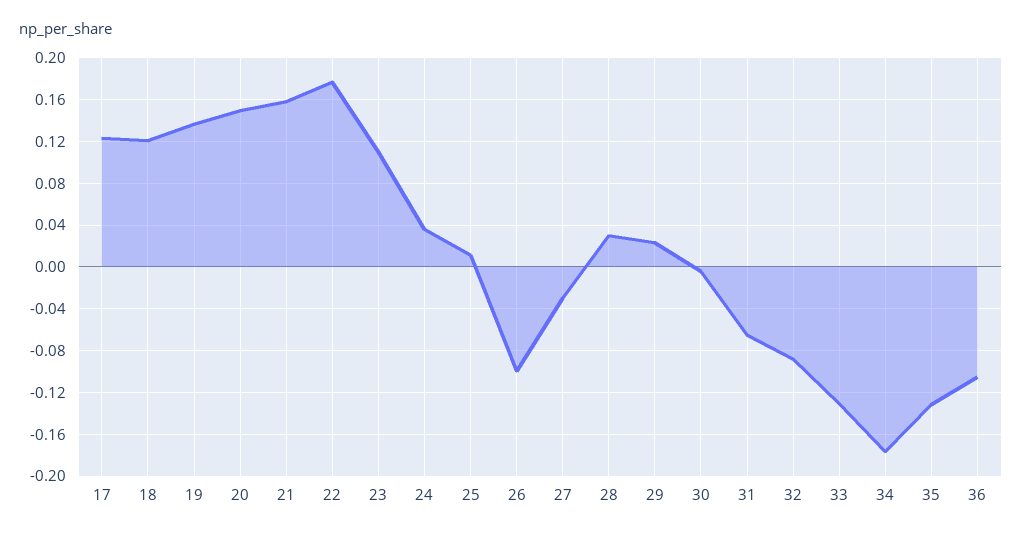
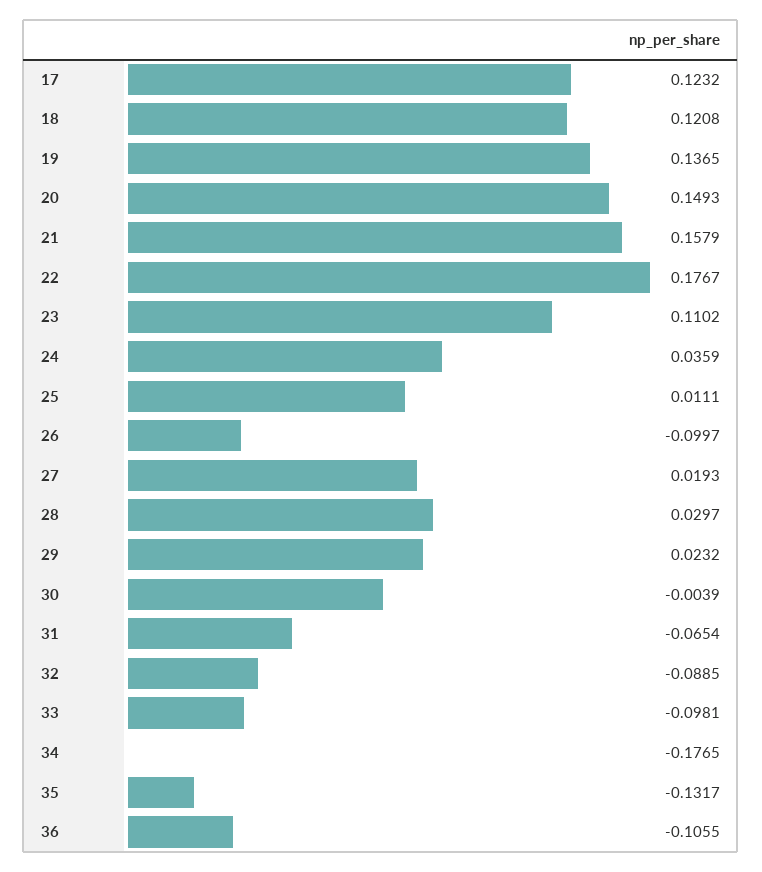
  {
    "17": 0.1232,
    "18": 0.1208,
    "19": 0.1365,
    "20": 0.1493,
    "21": 0.1579,
    "22": 0.1767,
    "23": 0.1102,
    "24": 0.0359,
    "25": 0.0111,
    "26": -0.0997,
-   "27": -0.03,
+   "27": 0.0193,
    "28": 0.0297,
    "29": 0.0232,
    "30": -0.0039,
    "31": -0.0654,
    "32": -0.0885,
-   "33": -0.13,
+   "33": -0.0981,
    "34": -0.1765,
    "35": -0.1317,
    "36": -0.1055
  }

